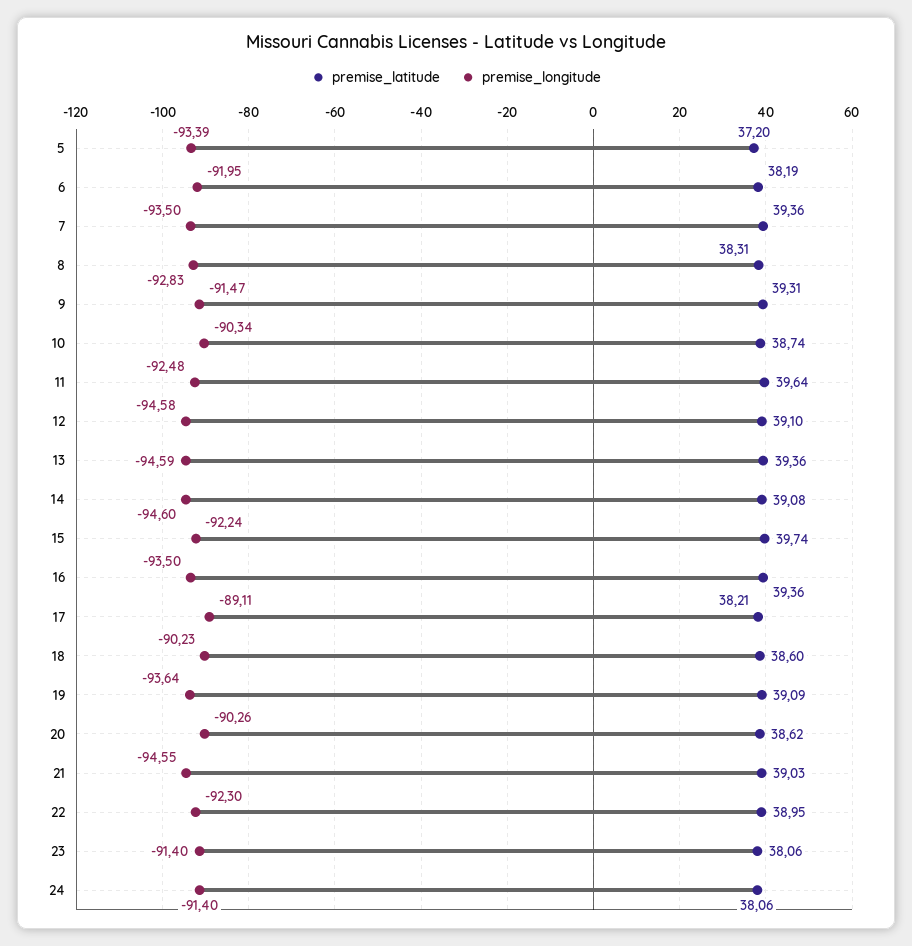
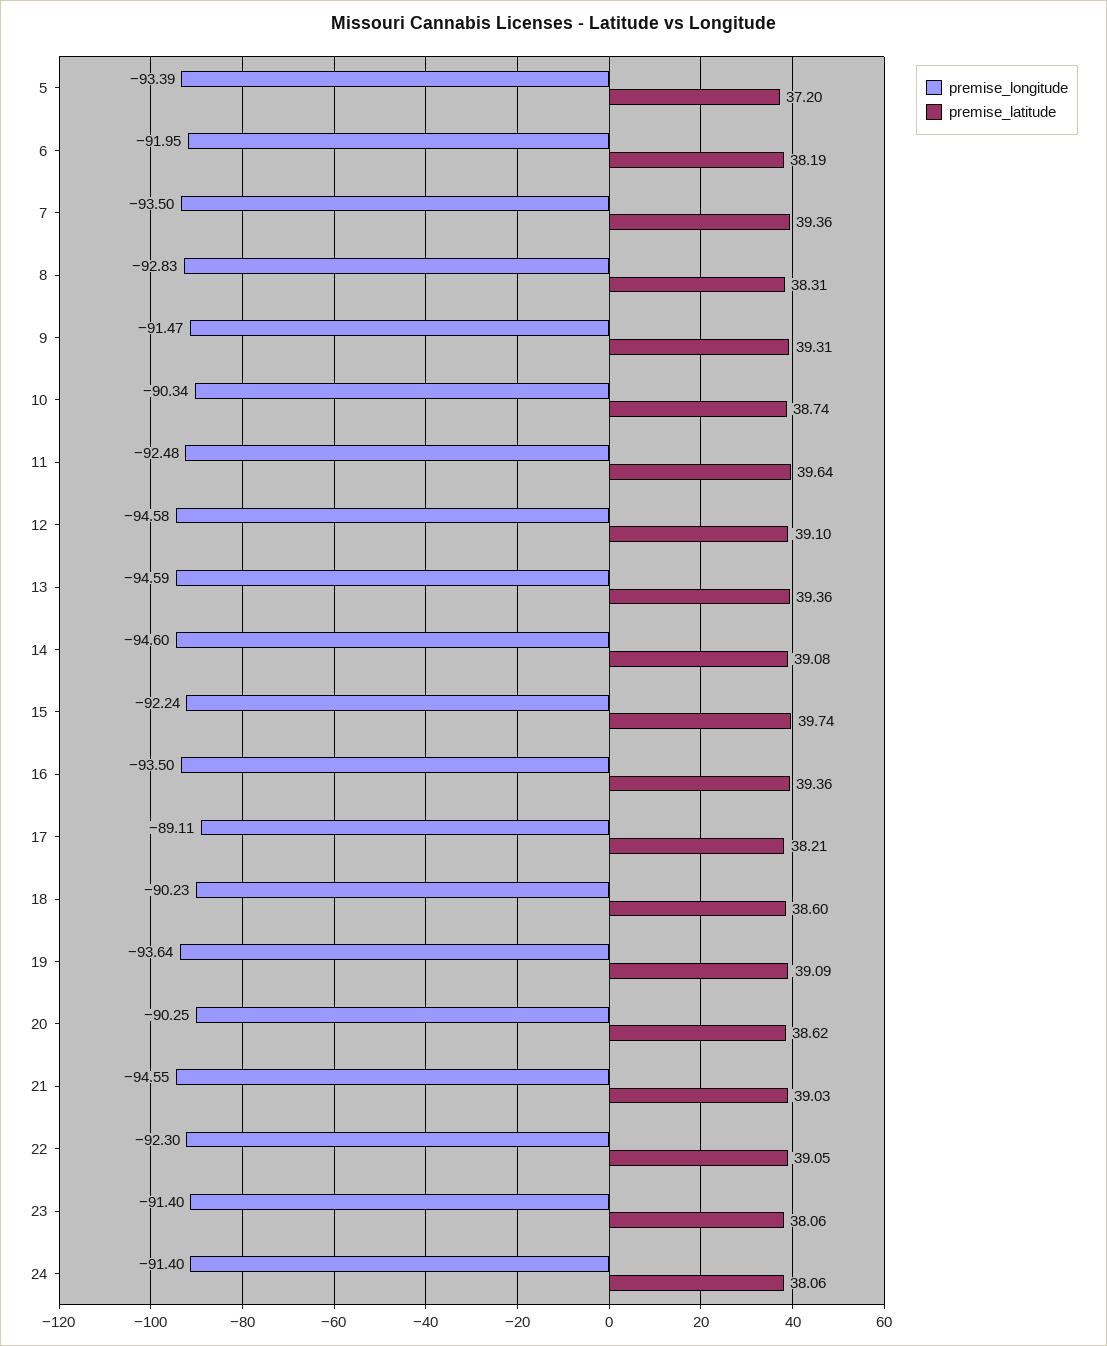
  {
    "premise_latitude": {
      "5": 37.2,
      "6": 38.19,
      "7": 39.36,
      "8": 38.31,
      "9": 39.31,
      "10": 38.74,
      "11": 39.64,
      "12": 39.1,
      "13": 39.36,
      "14": 39.08,
      "15": 39.74,
      "16": 39.36,
      "17": 38.21,
      "18": 38.6,
      "19": 39.09,
      "20": 38.62,
      "21": 39.03,
-     "22": 38.95,
+     "22": 39.05,
      "23": 38.06,
      "24": 38.06
    },
    "premise_longitude": {
      "5": -93.39,
      "6": -91.95,
      "7": -93.5,
      "8": -92.83,
      "9": -91.47,
      "10": -90.34,
      "11": -92.48,
      "12": -94.58,
      "13": -94.59,
      "14": -94.6,
      "15": -92.24,
      "16": -93.5,
      "17": -89.11,
      "18": -90.23,
      "19": -93.64,
-     "20": -90.26,
+     "20": -90.25,
      "21": -94.55,
      "22": -92.3,
      "23": -91.4,
      "24": -91.4
    }
  }

